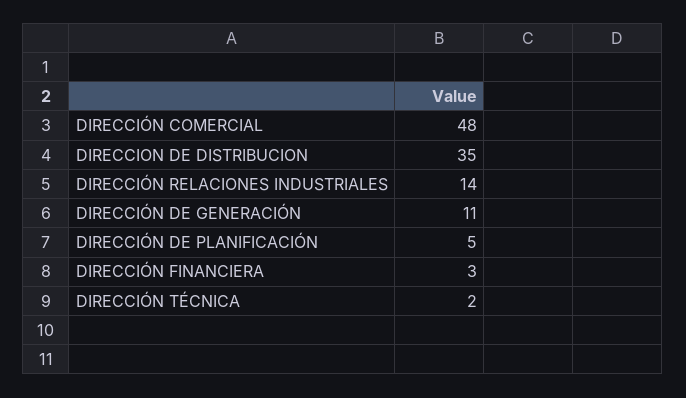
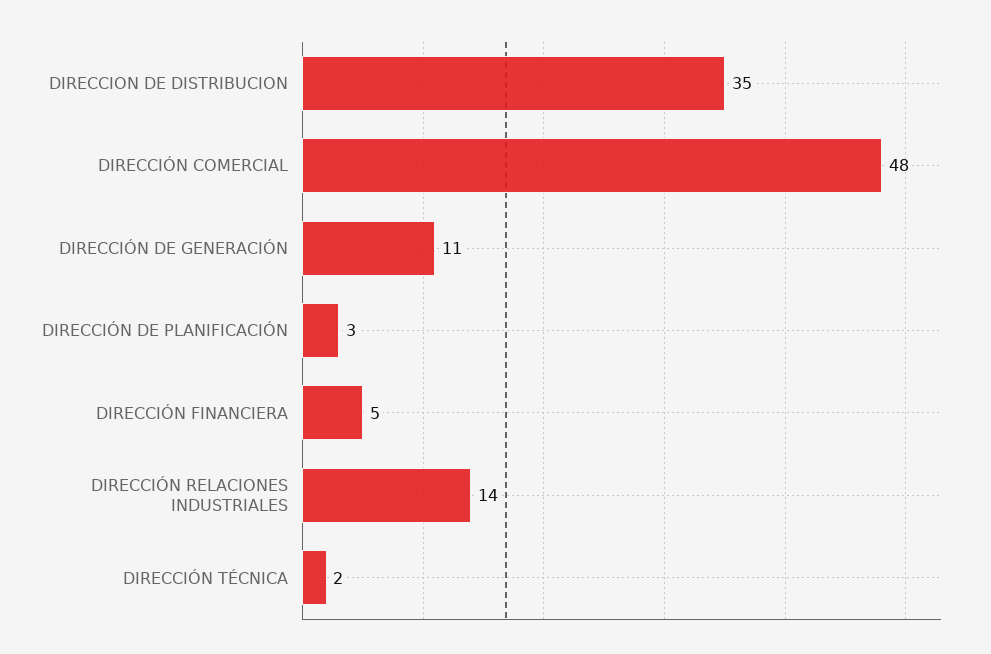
  {
    "DIRECCIÓN COMERCIAL": 48,
    "DIRECCION DE DISTRIBUCION": 35,
    "DIRECCIÓN RELACIONES INDUSTRIALES": 14,
    "DIRECCIÓN DE GENERACIÓN": 11,
-   "DIRECCIÓN DE PLANIFICACIÓN": 5,
+   "DIRECCIÓN DE PLANIFICACIÓN": 3,
-   "DIRECCIÓN FINANCIERA": 3,
+   "DIRECCIÓN FINANCIERA": 5,
    "DIRECCIÓN TÉCNICA": 2
  }

